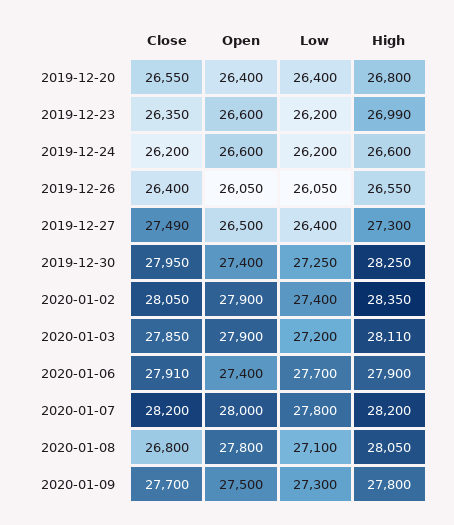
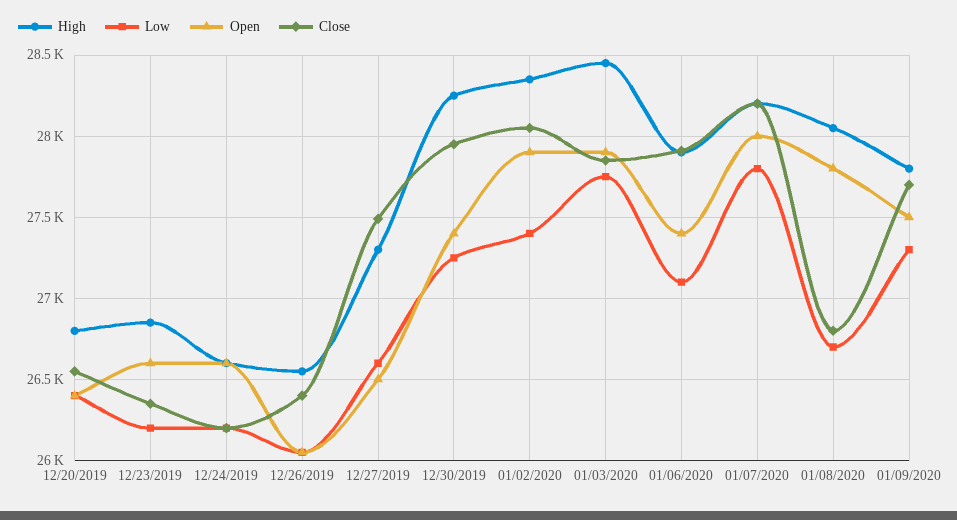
  {
    "Close": {
      "2019-12-20": 26550,
      "2019-12-23": 26350,
      "2019-12-24": 26200,
      "2019-12-26": 26400,
      "2019-12-27": 27490,
      "2019-12-30": 27950,
      "2020-01-02": 28050,
      "2020-01-03": 27850,
      "2020-01-06": 27910,
      "2020-01-07": 28200,
      "2020-01-08": 26800,
      "2020-01-09": 27700
    },
    "Open": {
      "2019-12-20": 26400,
      "2019-12-23": 26600,
      "2019-12-24": 26600,
      "2019-12-26": 26050,
      "2019-12-27": 26500,
      "2019-12-30": 27400,
      "2020-01-02": 27900,
      "2020-01-03": 27900,
      "2020-01-06": 27400,
      "2020-01-07": 28000,
      "2020-01-08": 27800,
      "2020-01-09": 27500
    },
    "Low": {
      "2019-12-20": 26400,
      "2019-12-23": 26200,
      "2019-12-24": 26200,
      "2019-12-26": 26050,
-     "2019-12-27": 26400,
+     "2019-12-27": 26600,
      "2019-12-30": 27250,
      "2020-01-02": 27400,
-     "2020-01-03": 27200,
+     "2020-01-03": 27750,
-     "2020-01-06": 27700,
+     "2020-01-06": 27100,
      "2020-01-07": 27800,
-     "2020-01-08": 27100,
+     "2020-01-08": 26700,
      "2020-01-09": 27300
    },
    "High": {
      "2019-12-20": 26800,
-     "2019-12-23": 26990,
+     "2019-12-23": 26850,
      "2019-12-24": 26600,
      "2019-12-26": 26550,
      "2019-12-27": 27300,
      "2019-12-30": 28250,
      "2020-01-02": 28350,
-     "2020-01-03": 28110,
+     "2020-01-03": 28450,
      "2020-01-06": 27900,
      "2020-01-07": 28200,
      "2020-01-08": 28050,
      "2020-01-09": 27800
    }
  }

